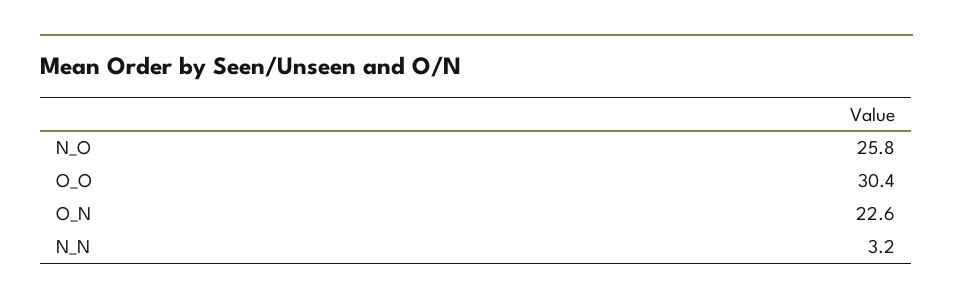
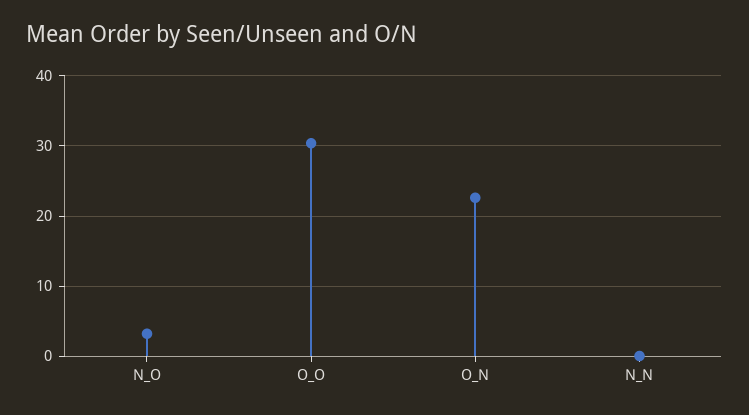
  {
-   "N_O": 25.8,
+   "N_O": 3,
    "O_O": 30.4,
    "O_N": 22.6,
-   "N_N": 3.2
+   "N_N": 0
  }

